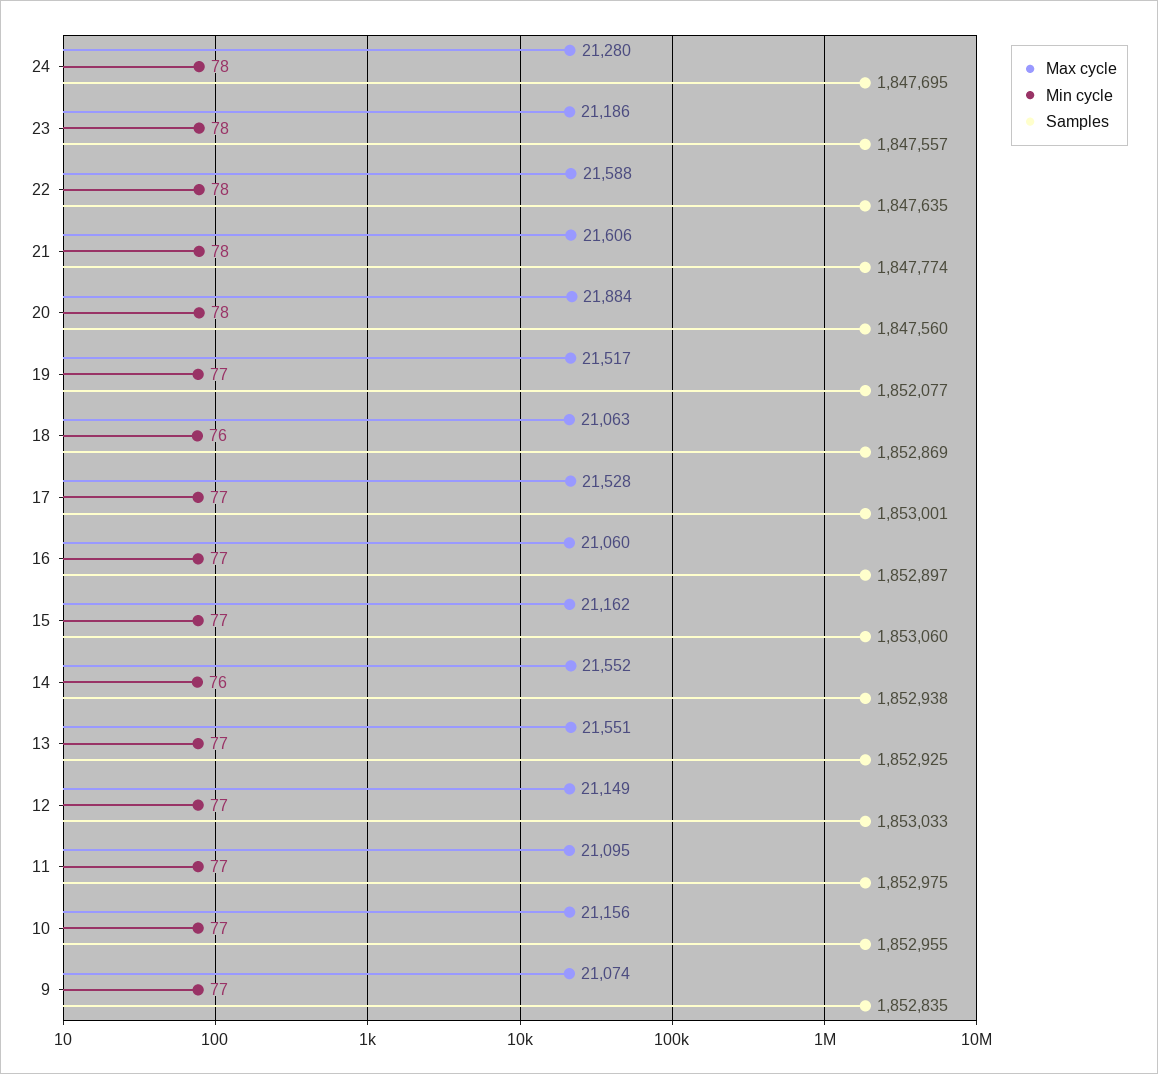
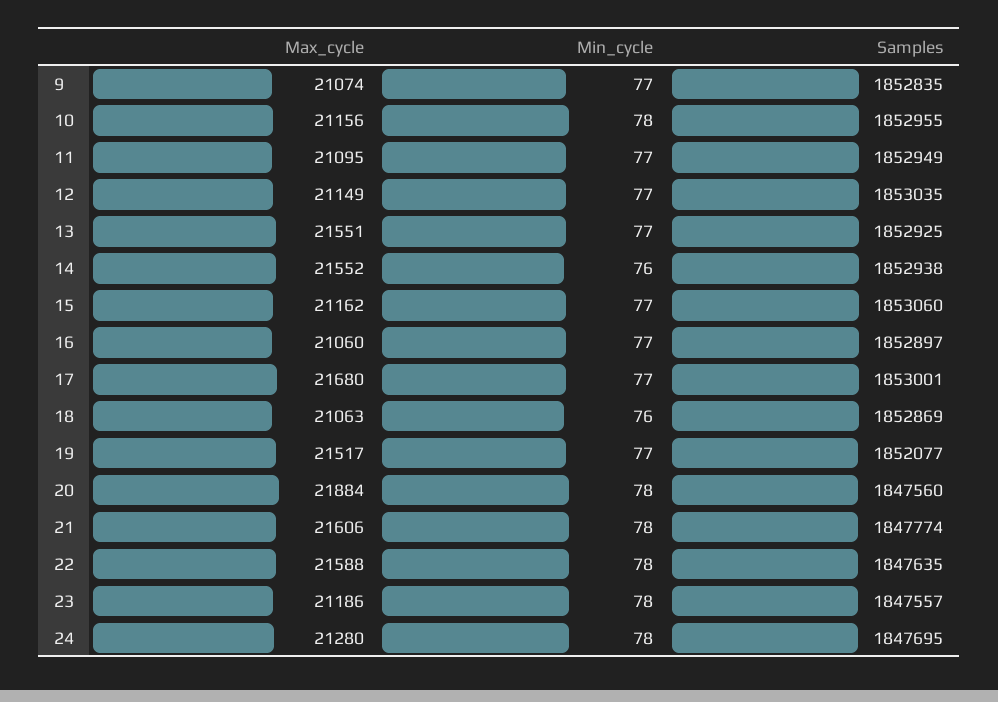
  {
    "Max cycle": {
      "24": 21280,
      "23": 21186,
      "22": 21588,
      "21": 21606,
      "20": 21884,
      "19": 21517,
      "18": 21063,
-     "17": 21528,
+     "17": 21680,
      "16": 21060,
      "15": 21162,
      "14": 21552,
      "13": 21551,
      "12": 21149,
      "11": 21095,
      "10": 21156,
      "9": 21074
    },
    "Min cycle": {
      "24": 78,
      "23": 78,
      "22": 78,
      "21": 78,
      "20": 78,
      "19": 77,
      "18": 76,
      "17": 77,
      "16": 77,
      "15": 77,
      "14": 76,
      "13": 77,
      "12": 77,
      "11": 77,
-     "10": 77,
+     "10": 78,
      "9": 77
    },
    "Samples": {
      "24": 1847695,
      "23": 1847557,
      "22": 1847635,
      "21": 1847774,
      "20": 1847560,
      "19": 1852077,
      "18": 1852869,
      "17": 1853001,
      "16": 1852897,
      "15": 1853060,
      "14": 1852938,
      "13": 1852925,
-     "12": 1853033,
+     "12": 1853035,
-     "11": 1852975,
+     "11": 1852949,
      "10": 1852955,
      "9": 1852835
    }
  }

